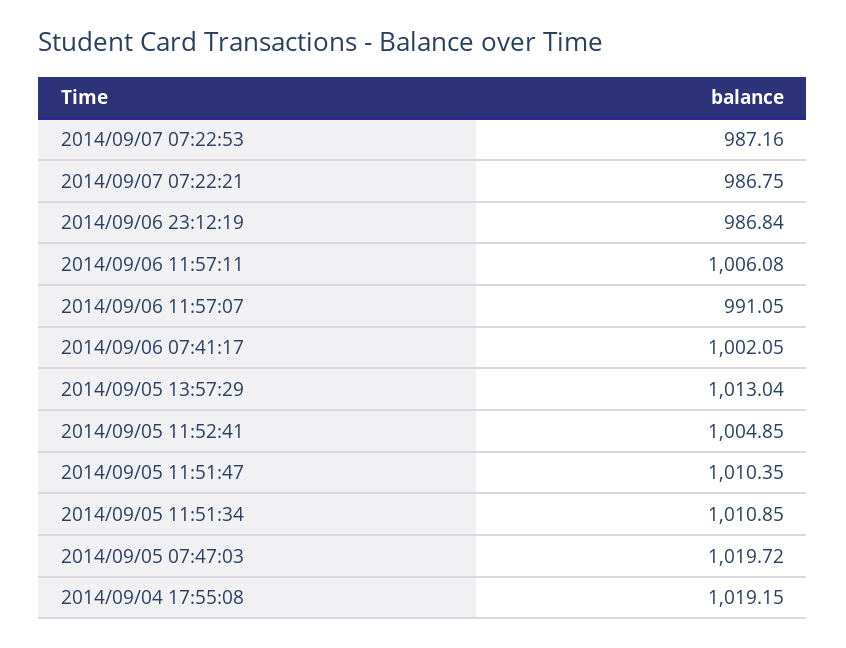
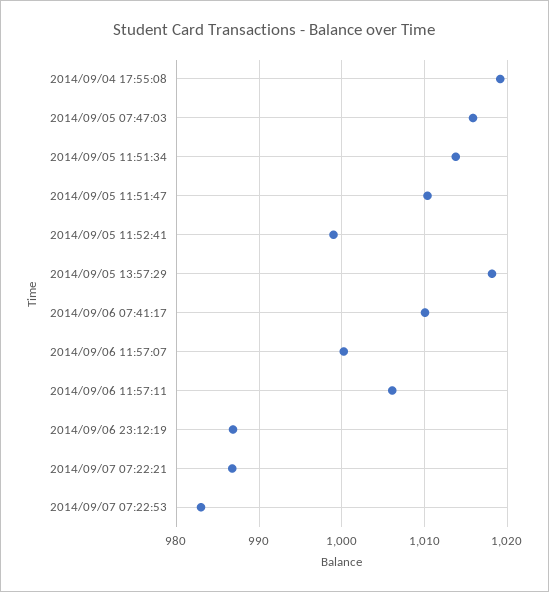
  {
-   "2014/09/07 07:22:53": 987.16,
+   "2014/09/07 07:22:53": 983,
    "2014/09/07 07:22:21": 986.75,
    "2014/09/06 23:12:19": 986.84,
    "2014/09/06 11:57:11": 1006.08,
-   "2014/09/06 11:57:07": 991.05,
+   "2014/09/06 11:57:07": 1000,
-   "2014/09/06 07:41:17": 1002.05,
+   "2014/09/06 07:41:17": 1010,
-   "2014/09/05 13:57:29": 1013.04,
+   "2014/09/05 13:57:29": 1018,
-   "2014/09/05 11:52:41": 1004.85,
+   "2014/09/05 11:52:41": 999,
    "2014/09/05 11:51:47": 1010.35,
-   "2014/09/05 11:51:34": 1010.85,
+   "2014/09/05 11:51:34": 1014,
-   "2014/09/05 07:47:03": 1019.72,
+   "2014/09/05 07:47:03": 1016,
    "2014/09/04 17:55:08": 1019.15
  }

